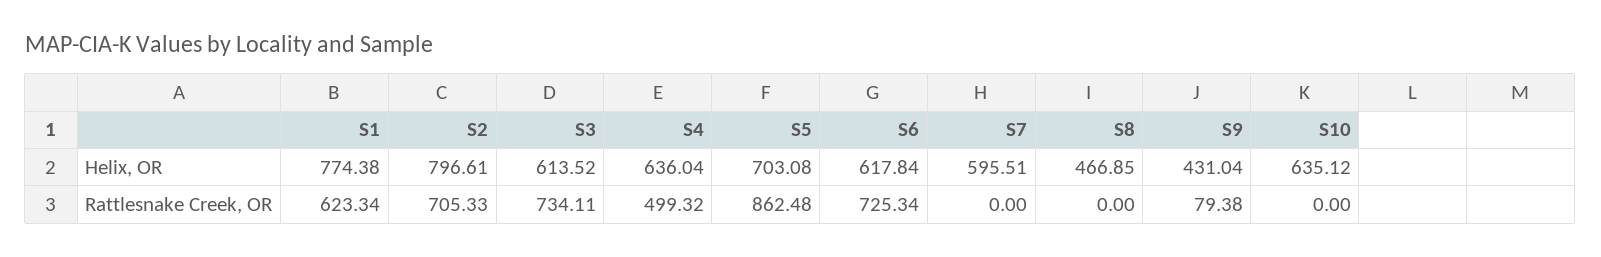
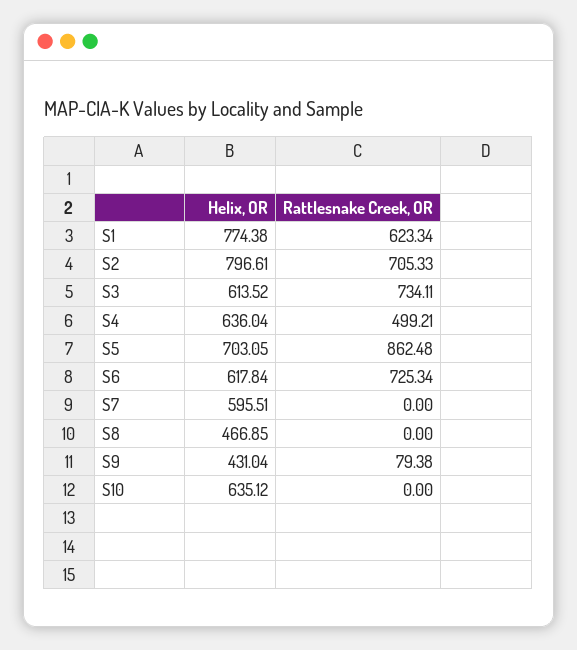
  {
    "S1": {
      "Helix, OR": 774.38,
      "Rattlesnake Creek, OR": 623.34
    },
    "S2": {
      "Helix, OR": 796.61,
      "Rattlesnake Creek, OR": 705.33
    },
    "S3": {
      "Helix, OR": 613.52,
      "Rattlesnake Creek, OR": 734.11
    },
    "S4": {
      "Helix, OR": 636.04,
-     "Rattlesnake Creek, OR": 499.32
+     "Rattlesnake Creek, OR": 499.21
    },
    "S5": {
-     "Helix, OR": 703.08,
+     "Helix, OR": 703.05,
      "Rattlesnake Creek, OR": 862.48
    },
    "S6": {
      "Helix, OR": 617.84,
      "Rattlesnake Creek, OR": 725.34
    },
    "S7": {
      "Helix, OR": 595.51,
      "Rattlesnake Creek, OR": 0
    },
    "S8": {
      "Helix, OR": 466.85,
      "Rattlesnake Creek, OR": 0
    },
    "S9": {
      "Helix, OR": 431.04,
      "Rattlesnake Creek, OR": 79.38
    },
    "S10": {
      "Helix, OR": 635.12,
      "Rattlesnake Creek, OR": 0
    }
  }

